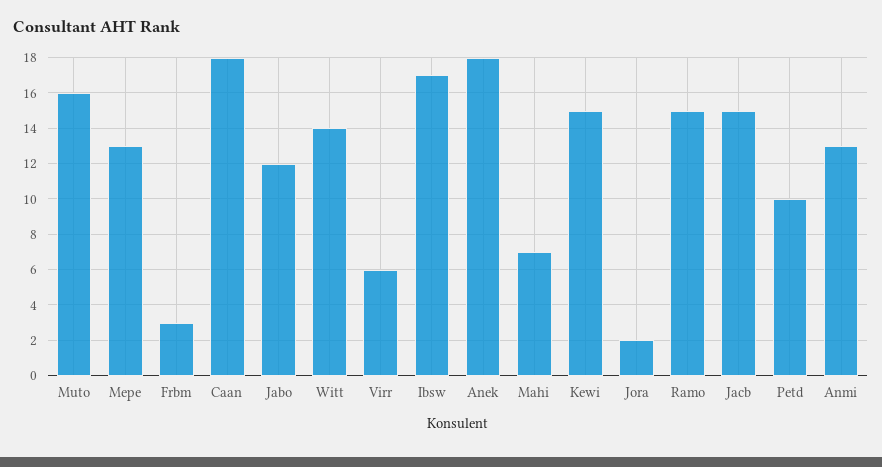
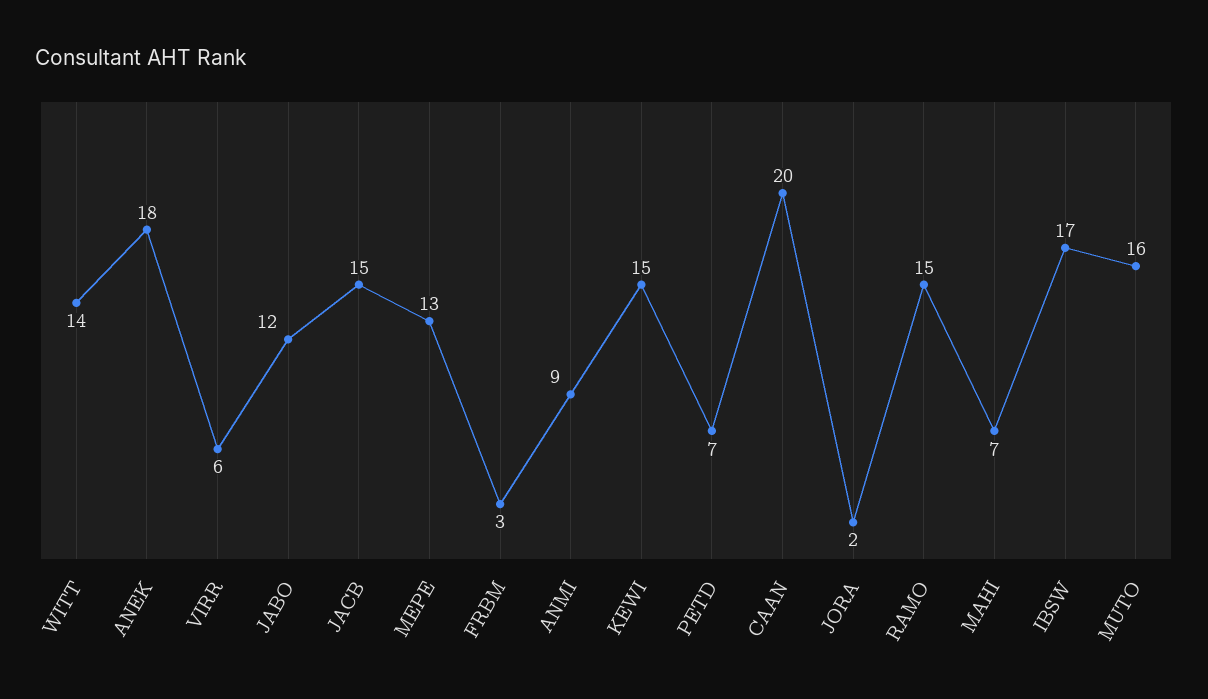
  {
    "Muto": 16,
    "Mepe": 13,
    "Frbm": 3,
-   "Caan": 18,
+   "Caan": 20,
    "Jabo": 12,
    "Witt": 14,
    "Virr": 6,
    "Ibsw": 17,
    "Anek": 18,
    "Mahi": 7,
    "Kewi": 15,
    "Jora": 2,
    "Ramo": 15,
    "Jacb": 15,
-   "Petd": 10,
+   "Petd": 7,
-   "Anmi": 13
+   "Anmi": 9
  }

